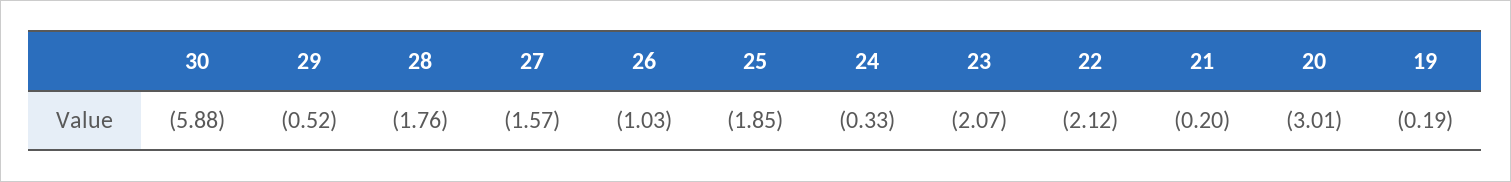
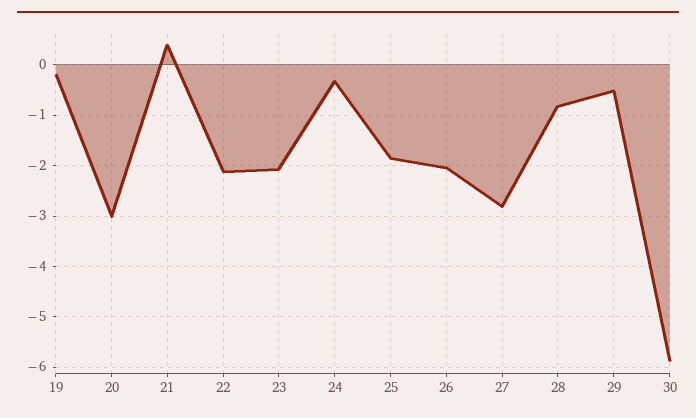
  {
    "30": -5.88,
    "29": -0.52,
-   "28": -1.76,
+   "28": -0.8,
-   "27": -1.57,
+   "27": -2.8,
-   "26": -1.03,
+   "26": -2,
    "25": -1.85,
    "24": -0.33,
    "23": -2.07,
    "22": -2.12,
-   "21": -0.2,
+   "21": 0.4,
    "20": -3.01,
    "19": -0.19
  }

